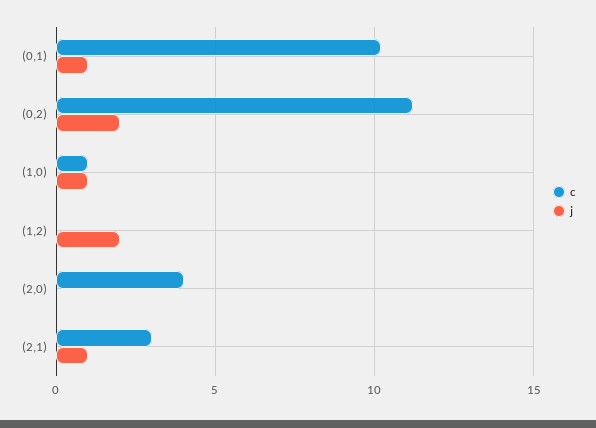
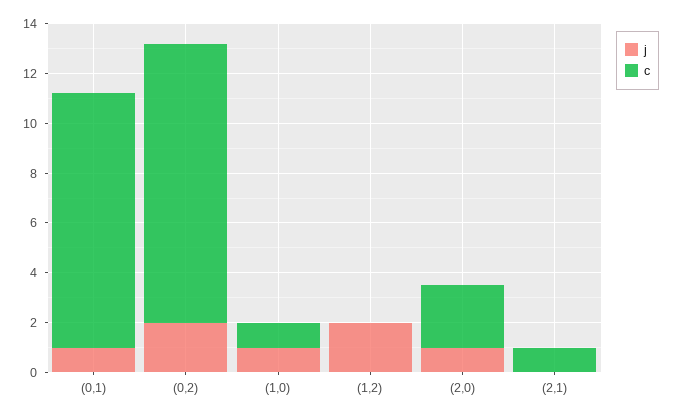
  {
    "c": {
      "(0,1)": 10,
      "(0,2)": 11,
      "(1,0)": 1,
      "(1,2)": 0,
-     "(2,0)": 4,
+     "(2,0)": 2.5,
-     "(2,1)": 3
+     "(2,1)": 1
    },
    "j": {
      "(0,1)": 1,
      "(0,2)": 2,
      "(1,0)": 1,
      "(1,2)": 2,
-     "(2,0)": 0,
+     "(2,0)": 1,
-     "(2,1)": 1
+     "(2,1)": 0
    }
  }

